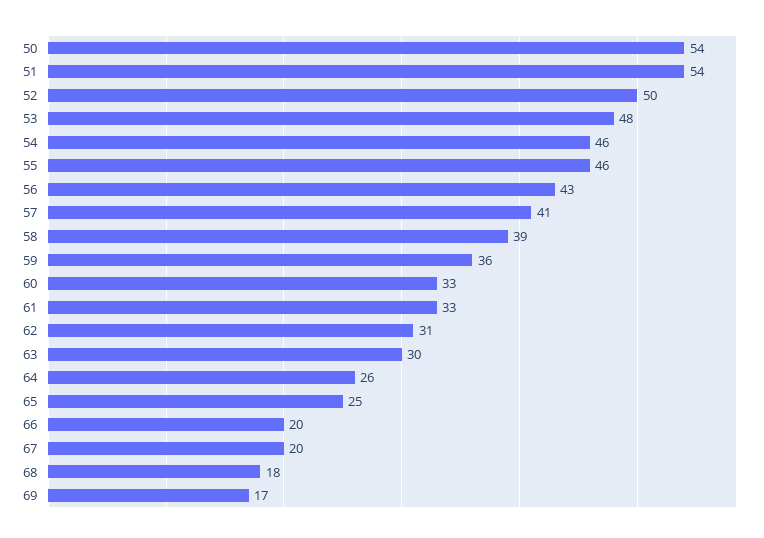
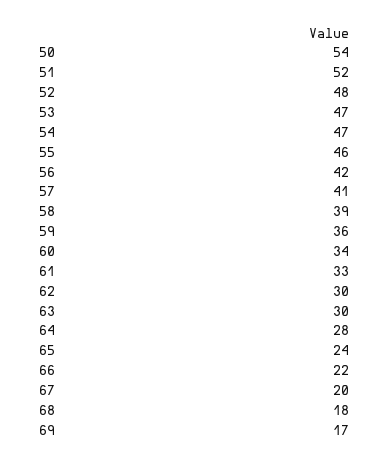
  {
    "50": 54,
-   "51": 54,
+   "51": 52,
-   "52": 50,
+   "52": 48,
-   "53": 48,
+   "53": 47,
-   "54": 46,
+   "54": 47,
    "55": 46,
-   "56": 43,
+   "56": 42,
    "57": 41,
    "58": 39,
    "59": 36,
-   "60": 33,
+   "60": 34,
    "61": 33,
-   "62": 31,
+   "62": 30,
    "63": 30,
-   "64": 26,
+   "64": 28,
-   "65": 25,
+   "65": 24,
-   "66": 20,
+   "66": 22,
    "67": 20,
    "68": 18,
    "69": 17
  }

